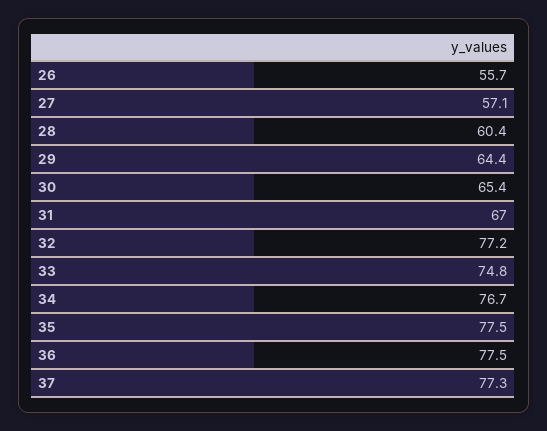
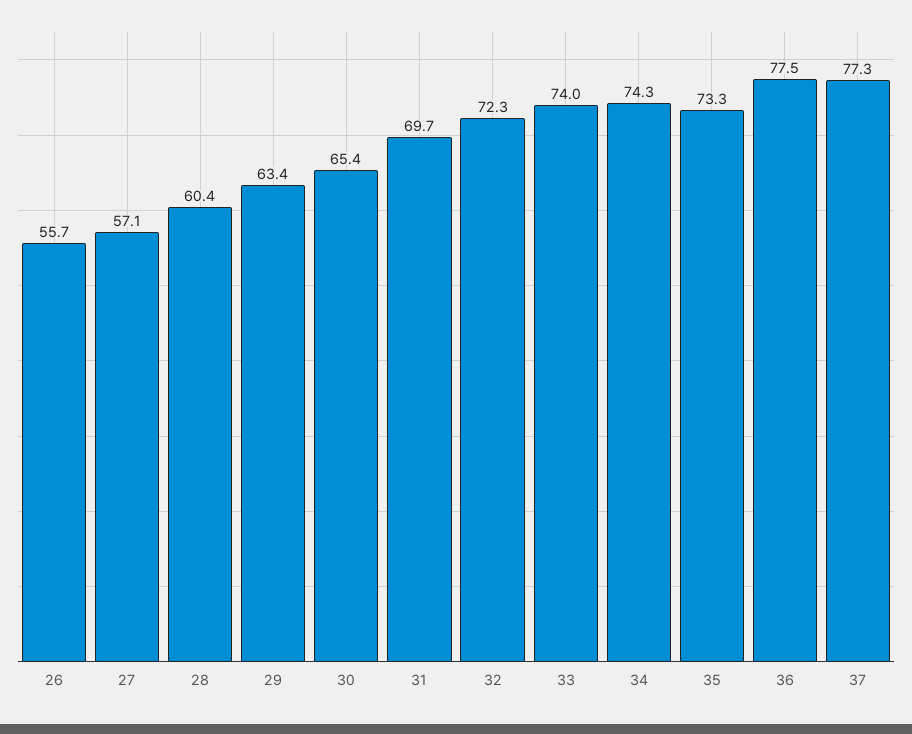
  {
    "26": 55.7,
    "27": 57.1,
    "28": 60.4,
-   "29": 64.4,
+   "29": 63.4,
    "30": 65.4,
-   "31": 67,
+   "31": 69.7,
-   "32": 77.2,
+   "32": 72.3,
-   "33": 74.8,
+   "33": 74,
-   "34": 76.7,
+   "34": 74.3,
-   "35": 77.5,
+   "35": 73.3,
    "36": 77.5,
    "37": 77.3
  }

